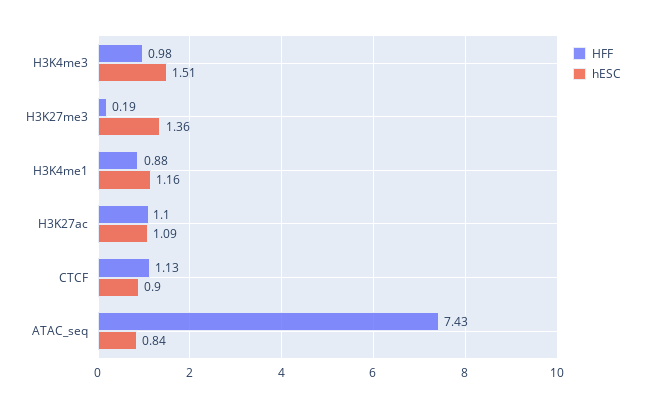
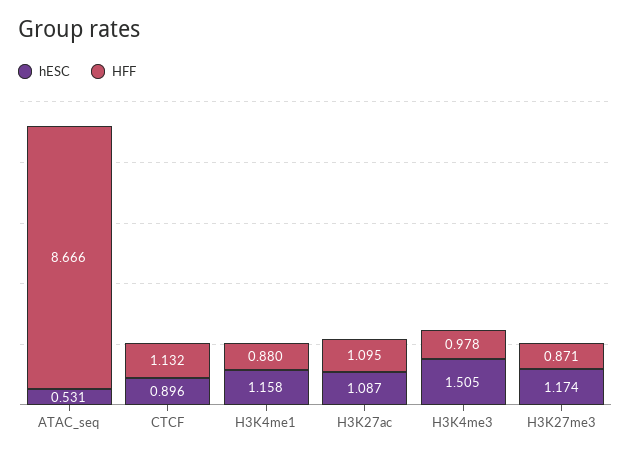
  {
    "HFF": {
      "H3K4me3": 0.978,
-     "H3K27me3": 0.19,
+     "H3K27me3": 0.871,
      "H3K4me1": 0.88,
      "H3K27ac": 1.095,
      "CTCF": 1.132,
-     "ATAC_seq": 7.43
+     "ATAC_seq": 8.666
    },
    "hESC": {
      "H3K4me3": 1.505,
-     "H3K27me3": 1.36,
+     "H3K27me3": 1.174,
      "H3K4me1": 1.158,
      "H3K27ac": 1.087,
      "CTCF": 0.896,
-     "ATAC_seq": 0.84
+     "ATAC_seq": 0.531
    }
  }

